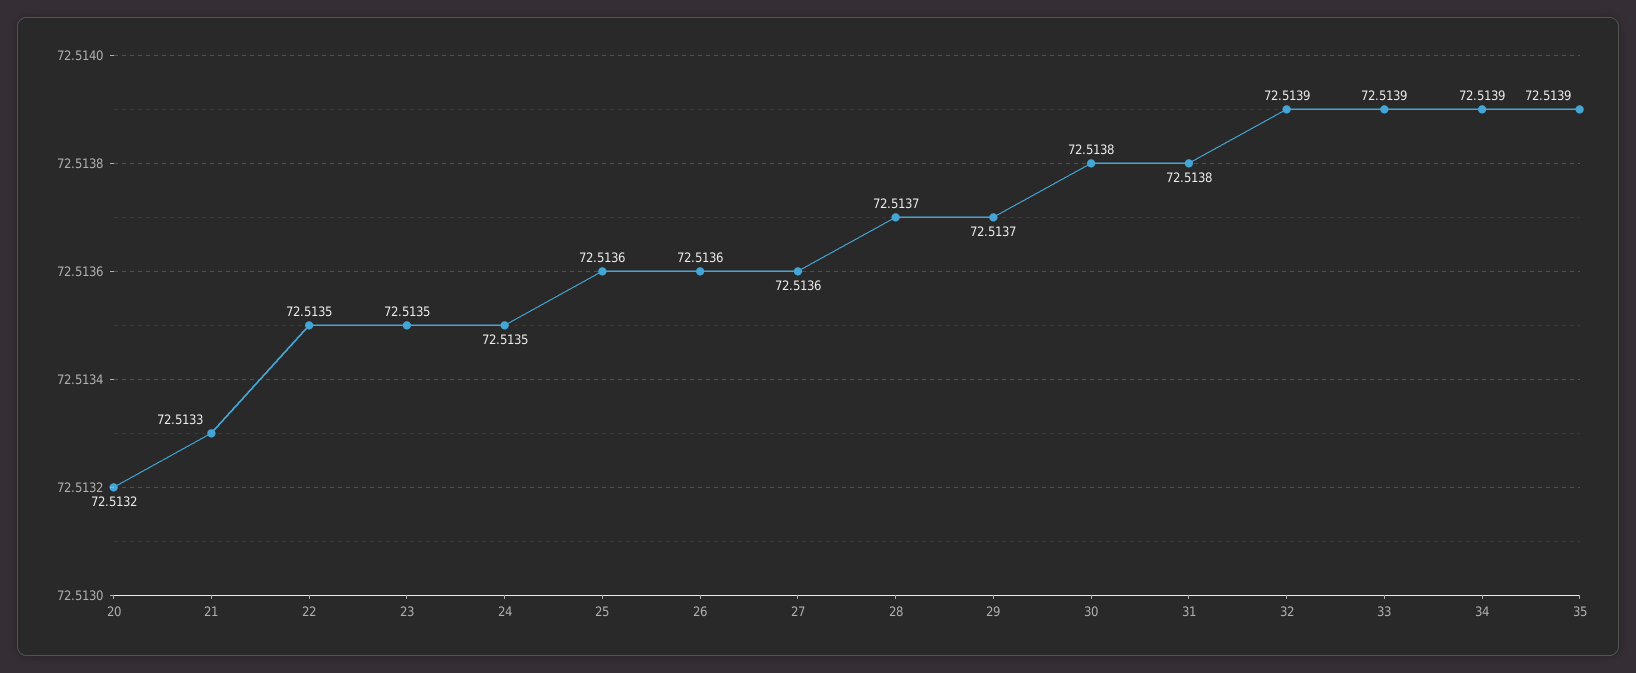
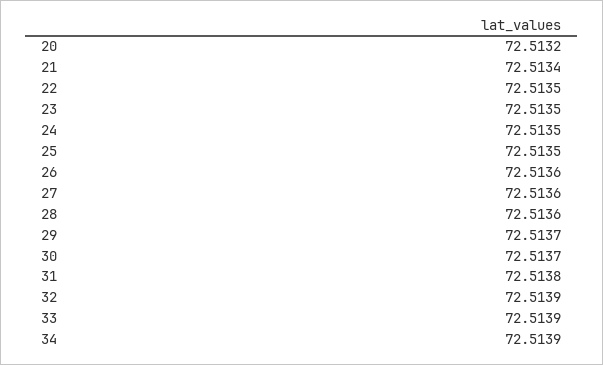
  {
    "20": 72.5132,
-   "21": 72.5133,
+   "21": 72.5134,
    "22": 72.5135,
    "23": 72.5135,
    "24": 72.5135,
-   "25": 72.5136,
+   "25": 72.5135,
    "26": 72.5136,
    "27": 72.5136,
-   "28": 72.5137,
+   "28": 72.5136,
    "29": 72.5137,
-   "30": 72.5138,
+   "30": 72.5137,
    "31": 72.5138,
    "32": 72.5139,
    "33": 72.5139,
-   "34": 72.5139,
+   "34": 72.5139
-   "35": 72.5139
  }

